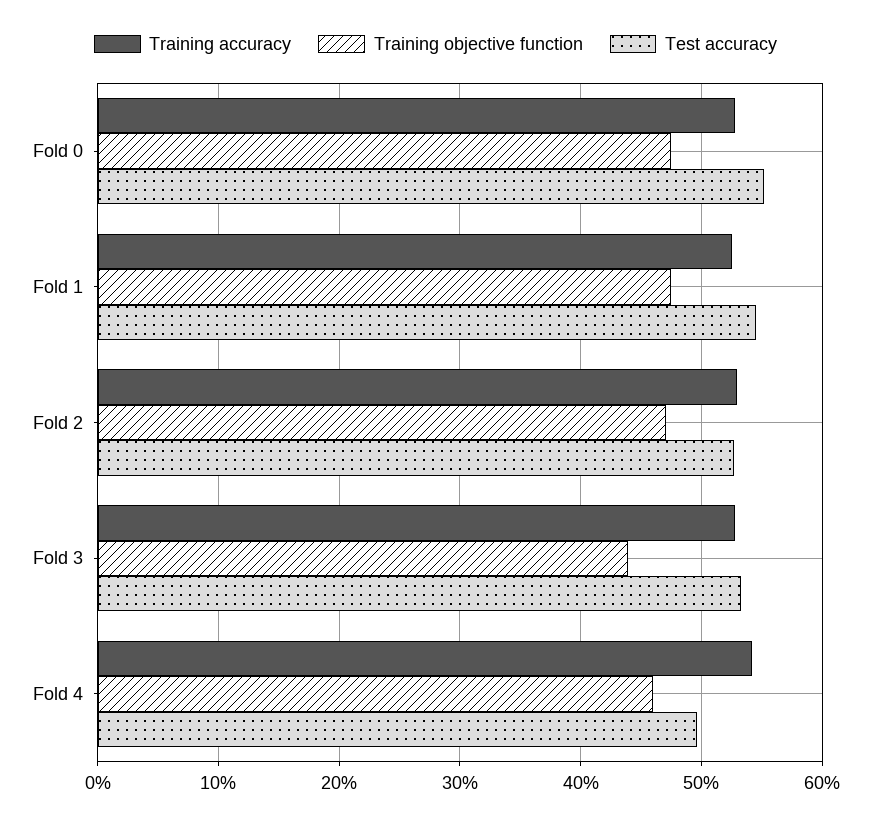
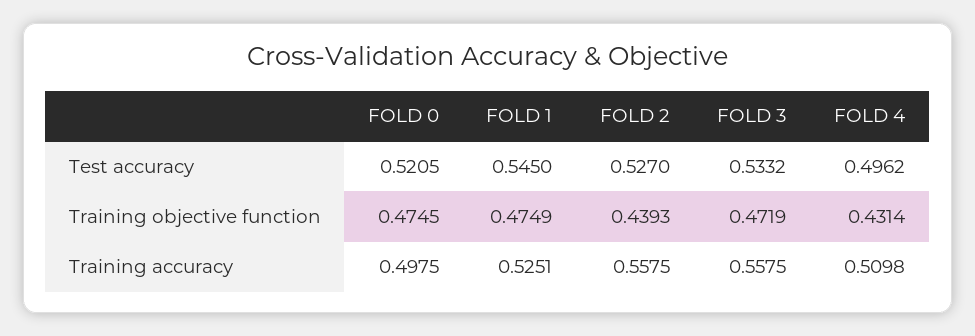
  {
    "Training accuracy": {
-     "Fold 0": 0.53,
+     "Fold 0": 0.4975,
      "Fold 1": 0.5251,
-     "Fold 2": 0.53,
+     "Fold 2": 0.5575,
-     "Fold 3": 0.53,
+     "Fold 3": 0.5575,
-     "Fold 4": 0.54
+     "Fold 4": 0.5098
    },
    "Training objective function": {
      "Fold 0": 0.4745,
      "Fold 1": 0.4749,
-     "Fold 2": 0.47,
+     "Fold 2": 0.4393,
-     "Fold 3": 0.44,
+     "Fold 3": 0.4719,
-     "Fold 4": 0.46
+     "Fold 4": 0.4314
    },
    "Test accuracy": {
-     "Fold 0": 0.55,
+     "Fold 0": 0.5205,
      "Fold 1": 0.545,
      "Fold 2": 0.527,
      "Fold 3": 0.5332,
      "Fold 4": 0.4962
    }
  }

